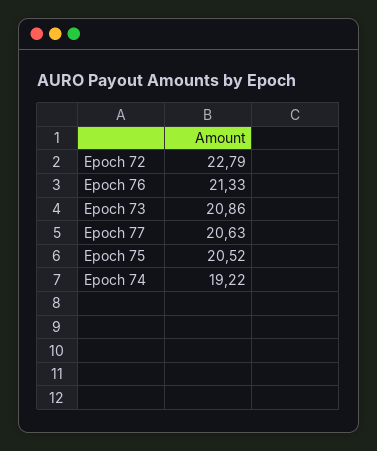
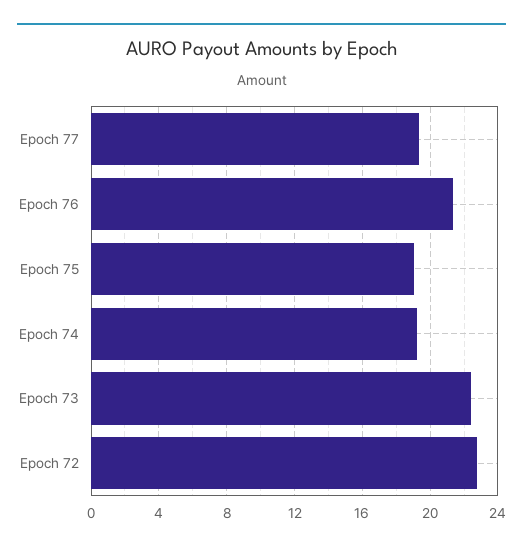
  {
    "Epoch 72": 22.79,
    "Epoch 76": 21.33,
-   "Epoch 73": 20.86,
+   "Epoch 73": 22.5,
-   "Epoch 77": 20.63,
+   "Epoch 77": 19.5,
-   "Epoch 75": 20.52,
+   "Epoch 75": 19,
    "Epoch 74": 19.22
  }

